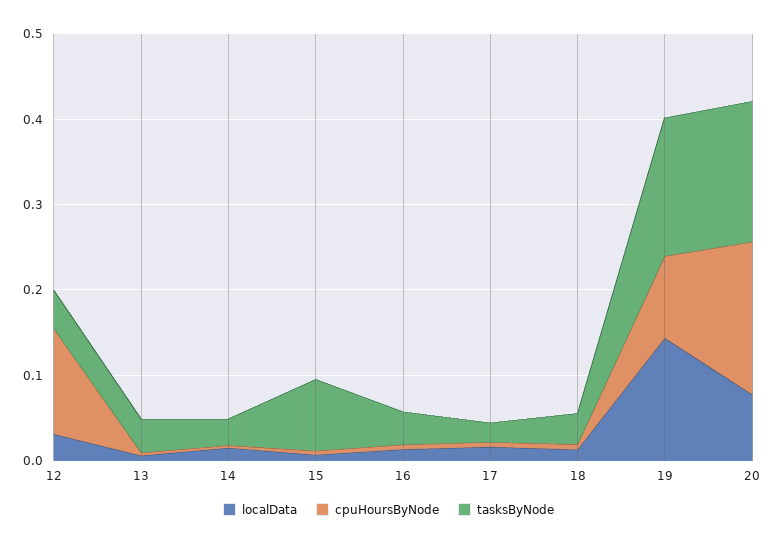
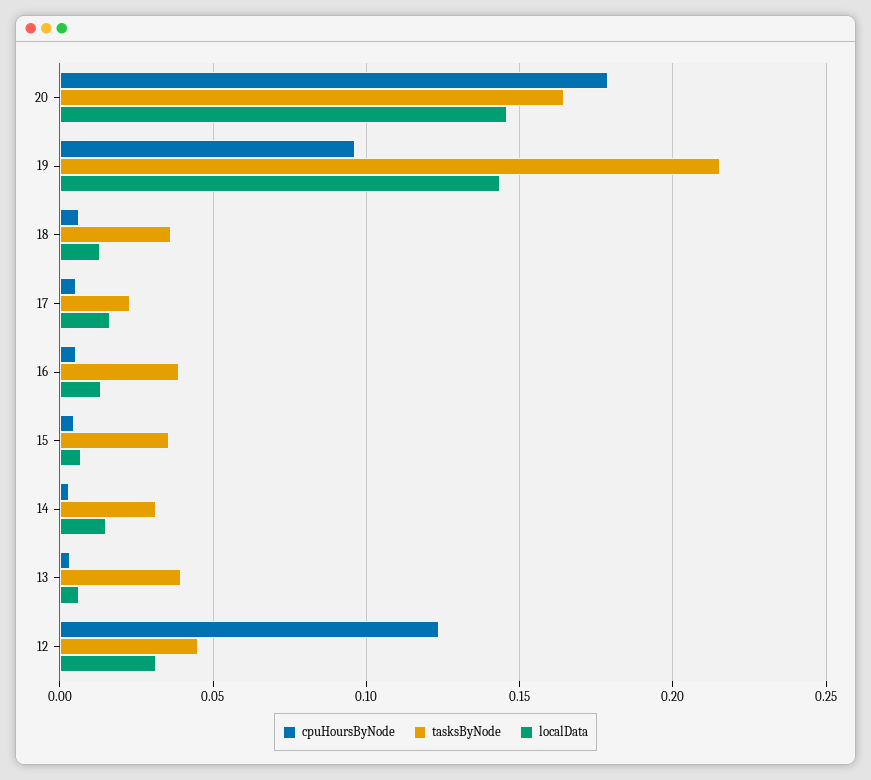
  {
    "localData": {
      "12": 0.03,
      "13": 0.005,
      "14": 0.015,
      "15": 0.005,
      "16": 0.015,
      "17": 0.015,
      "18": 0.015,
      "19": 0.145,
-     "20": 0.08
+     "20": 0.145
    },
    "cpuHoursByNode": {
      "12": 0.125,
      "13": 0.005,
      "14": 0.005,
      "15": 0.005,
      "16": 0.005,
      "17": 0.005,
      "18": 0.005,
      "19": 0.095,
      "20": 0.18
    },
    "tasksByNode": {
      "12": 0.045,
      "13": 0.04,
      "14": 0.03,
-     "15": 0.08,
+     "15": 0.035,
      "16": 0.04,
      "17": 0.025,
      "18": 0.035,
-     "19": 0.16,
+     "19": 0.215,
      "20": 0.165
    }
  }

